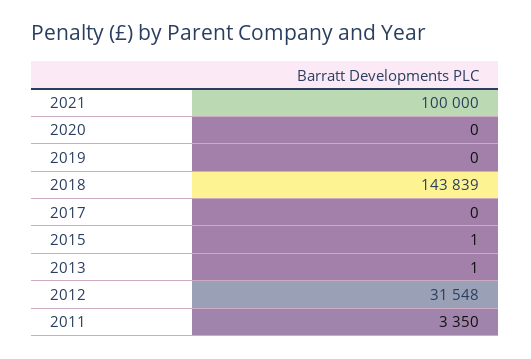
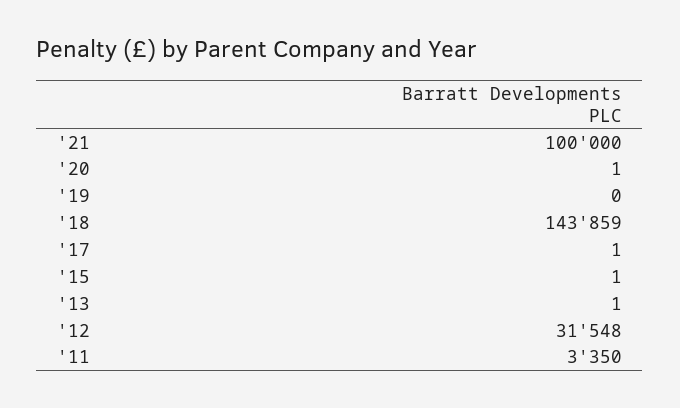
  {
    "2021": 100000,
-   "2020": 0,
+   "2020": 1,
    "2019": 0,
-   "2018": 143839,
+   "2018": 143859,
-   "2017": 0,
+   "2017": 1,
    "2015": 1,
    "2013": 1,
    "2012": 31548,
    "2011": 3350
  }

